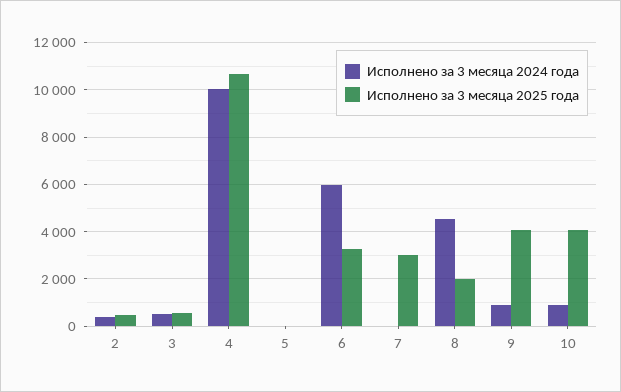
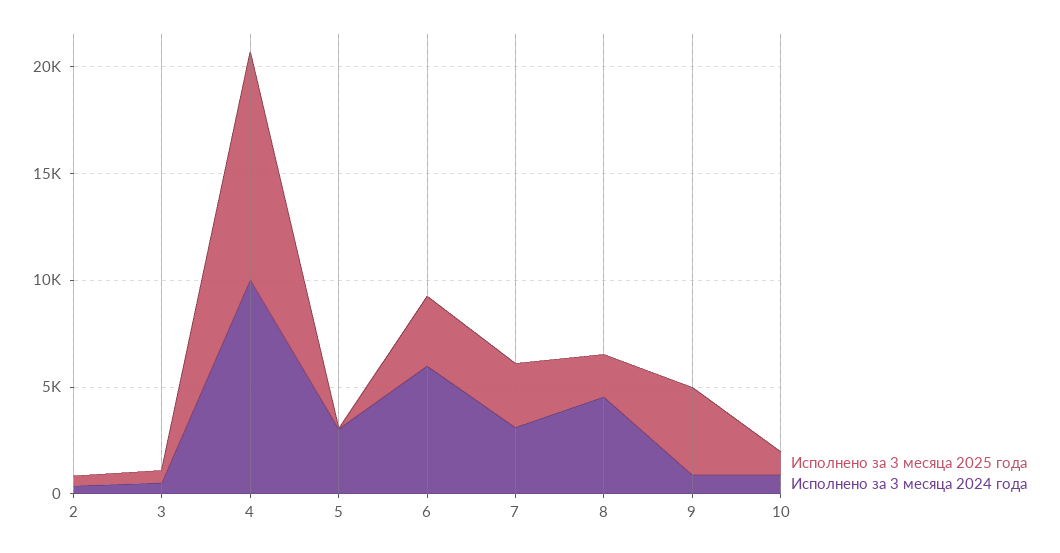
  {
    "Исполнено за 3 месяца 2024 года": {
      "2": 500,
      "3": 500,
      "4": 10000,
-     "5": 0,
+     "5": 3000,
      "6": 6000,
-     "7": 0,
+     "7": 3000,
      "8": 4500,
      "9": 1000,
      "10": 1000
    },
    "Исполнено за 3 месяца 2025 года": {
      "2": 500,
      "3": 500,
      "4": 10500,
      "5": 0,
      "6": 3500,
      "7": 3000,
      "8": 2000,
      "9": 4000,
-     "10": 4000
+     "10": 1000
    }
  }

